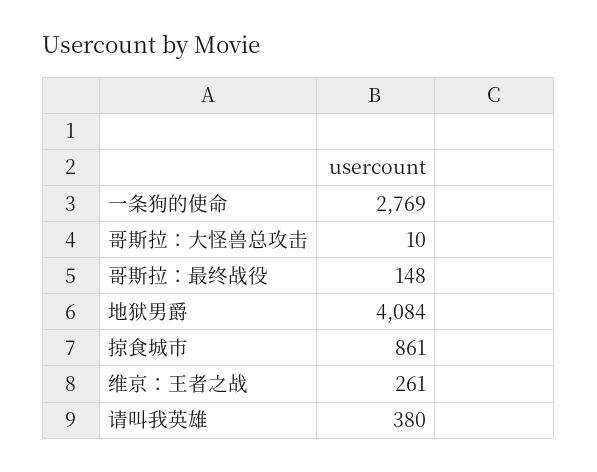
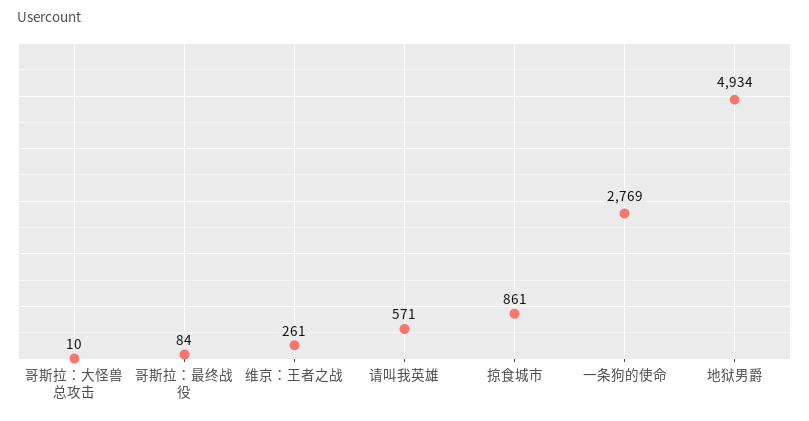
  {
    "一条狗的使命": 2769,
    "哥斯拉：大怪兽总攻击": 10,
-   "哥斯拉：最终战役": 148,
+   "哥斯拉：最终战役": 84,
-   "地狱男爵": 4084,
+   "地狱男爵": 4934,
    "掠食城市": 861,
    "维京：王者之战": 261,
-   "请叫我英雄": 380
+   "请叫我英雄": 571
  }

